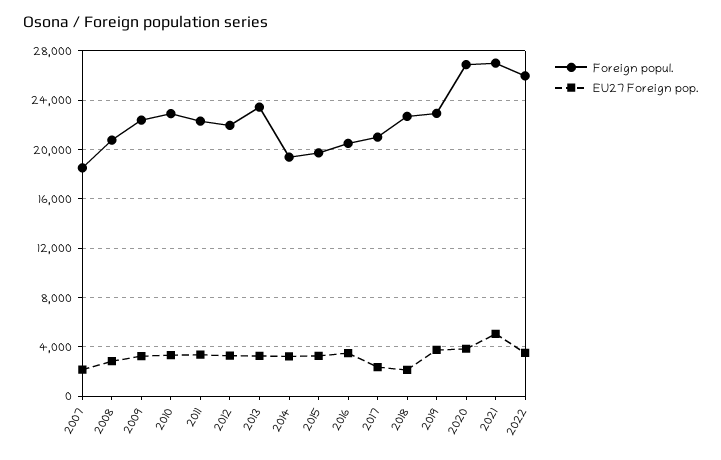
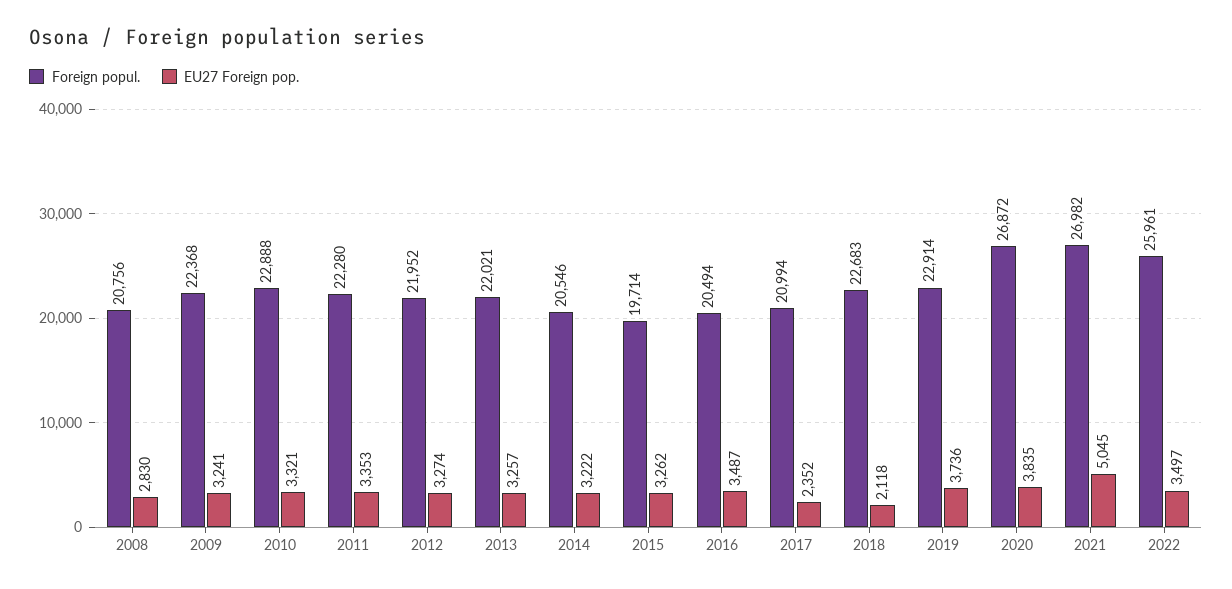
  {
    "Foreign popul.": {
-     "2007": 18500,
      "2008": 20756,
      "2009": 22368,
      "2010": 22888,
      "2011": 22280,
      "2012": 21952,
-     "2013": 23500,
+     "2013": 22021,
-     "2014": 19500,
+     "2014": 20546,
      "2015": 19714,
      "2016": 20494,
      "2017": 20994,
      "2018": 22683,
      "2019": 22914,
      "2020": 26872,
      "2021": 26982,
      "2022": 25961
    },
    "EU27 Foreign pop.": {
-     "2007": 2000,
      "2008": 2830,
      "2009": 3241,
      "2010": 3321,
      "2011": 3353,
      "2012": 3274,
      "2013": 3257,
      "2014": 3222,
      "2015": 3262,
      "2016": 3487,
      "2017": 2352,
      "2018": 2118,
      "2019": 3736,
      "2020": 3835,
      "2021": 5045,
      "2022": 3497
    }
  }

